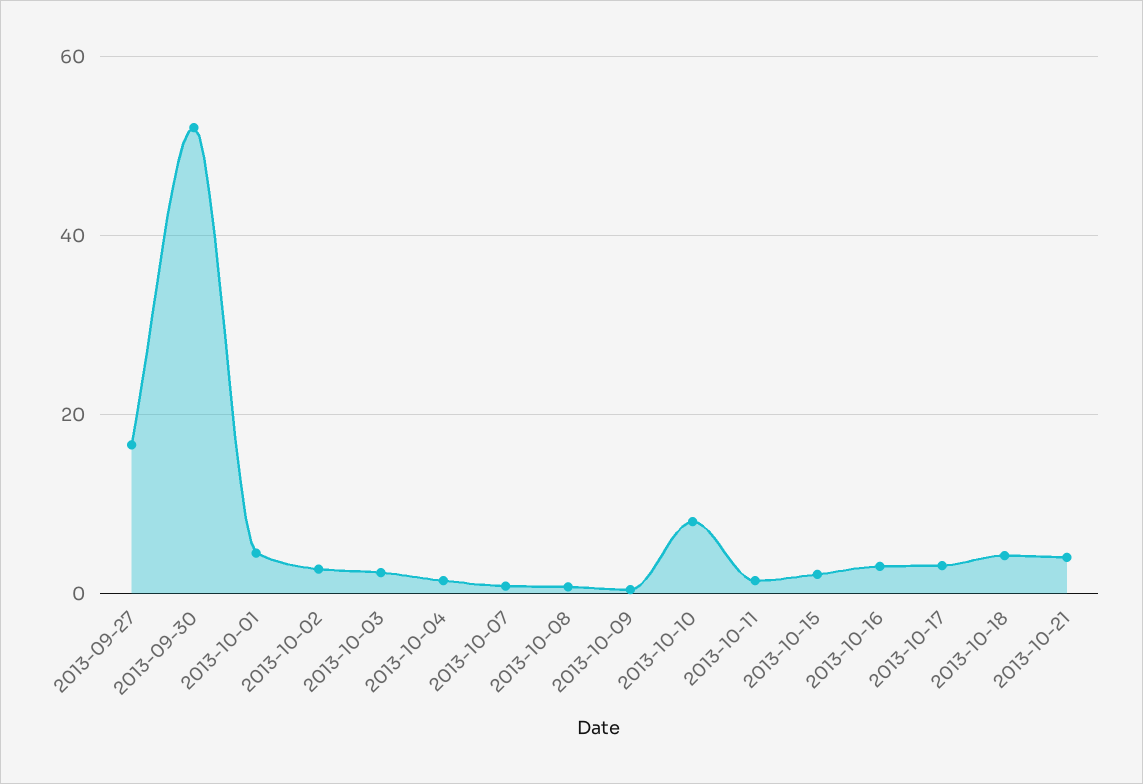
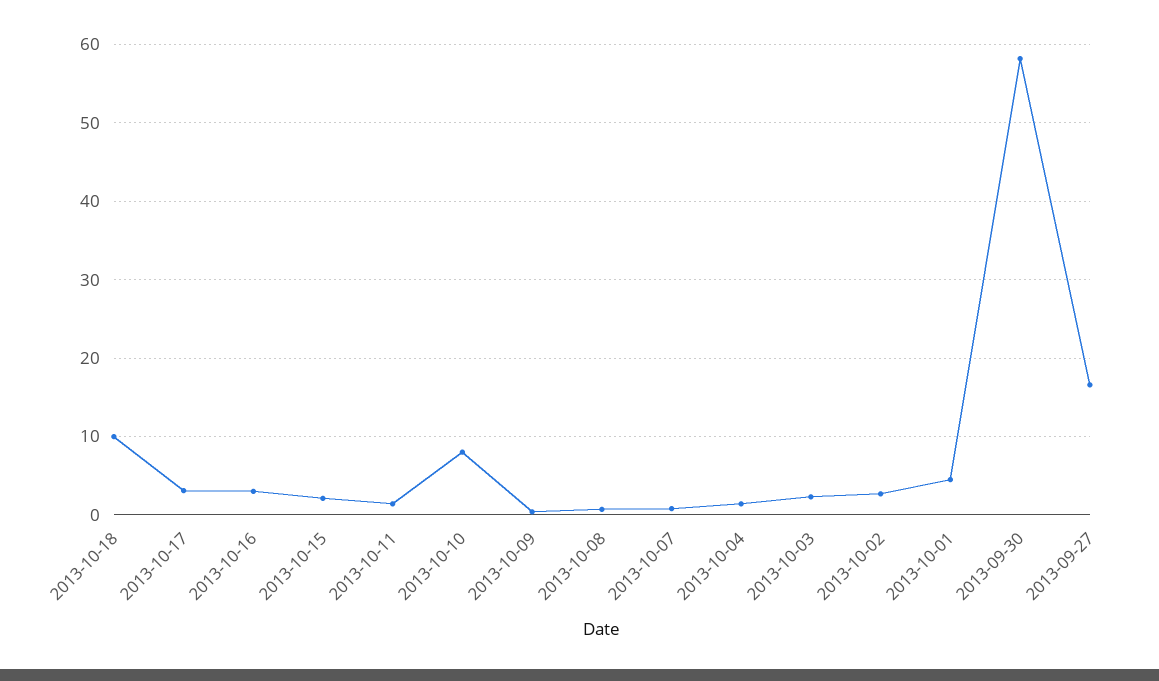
  {
    "2013-09-27": 17,
-   "2013-09-30": 52,
+   "2013-09-30": 58,
    "2013-10-01": 5,
    "2013-10-02": 3,
    "2013-10-03": 2,
    "2013-10-04": 1,
    "2013-10-07": 1,
    "2013-10-08": 1,
    "2013-10-09": 0,
    "2013-10-10": 8,
    "2013-10-11": 1,
    "2013-10-15": 2,
    "2013-10-16": 3,
    "2013-10-17": 3,
-   "2013-10-18": 4,
+   "2013-10-18": 10
-   "2013-10-21": 4
  }

